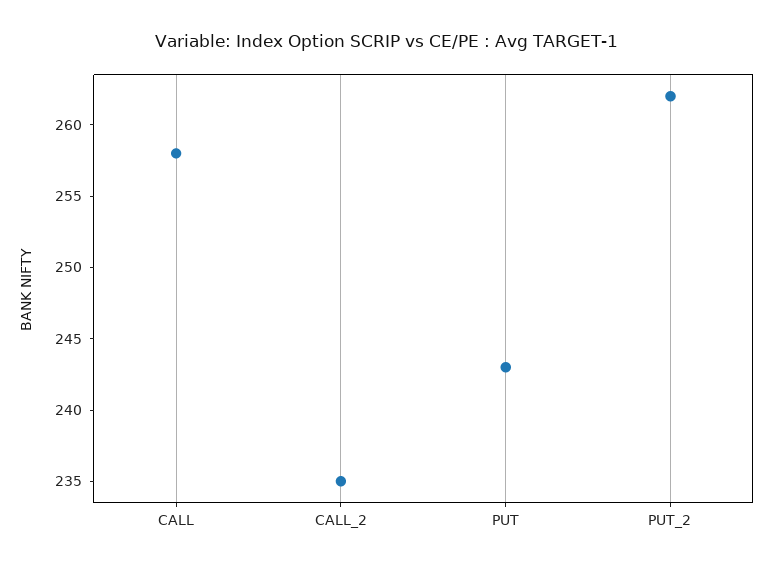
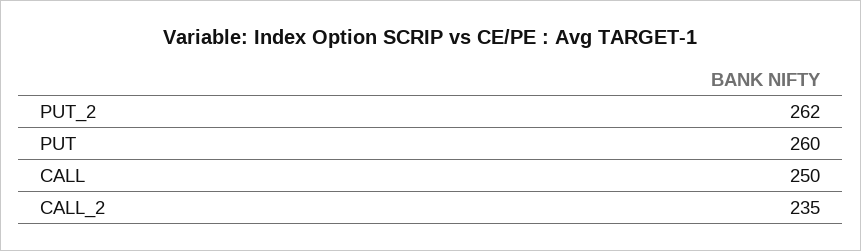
  {
-   "CALL": 258,
+   "CALL": 250,
    "CALL_2": 235,
-   "PUT": 243,
+   "PUT": 260,
    "PUT_2": 262
  }

